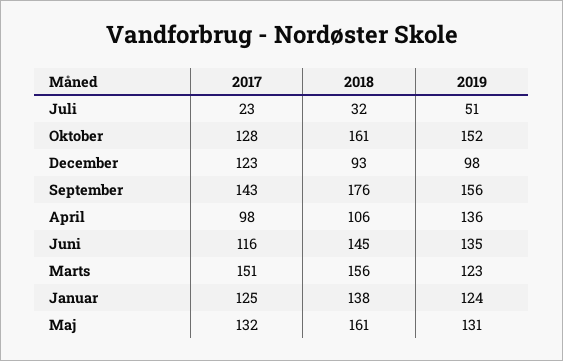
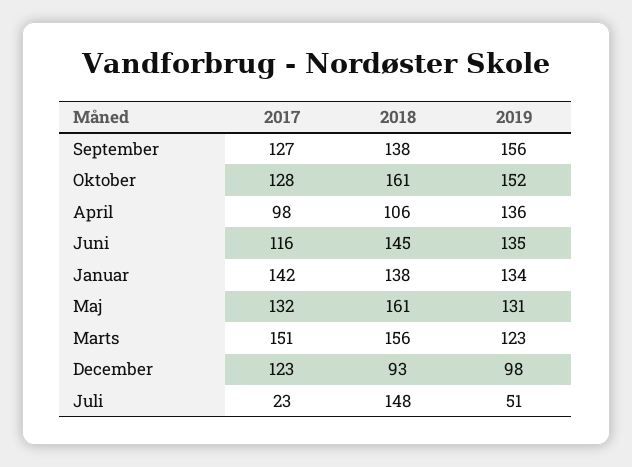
  {
    "2017": {
      "Juli": 23,
      "Oktober": 128,
      "December": 123,
-     "September": 143,
+     "September": 127,
      "April": 98,
      "Juni": 116,
      "Marts": 151,
-     "Januar": 125,
+     "Januar": 142,
      "Maj": 132
    },
    "2018": {
-     "Juli": 32,
+     "Juli": 148,
      "Oktober": 161,
      "December": 93,
-     "September": 176,
+     "September": 138,
      "April": 106,
      "Juni": 145,
      "Marts": 156,
      "Januar": 138,
      "Maj": 161
    },
    "2019": {
      "Juli": 51,
      "Oktober": 152,
      "December": 98,
      "September": 156,
      "April": 136,
      "Juni": 135,
      "Marts": 123,
-     "Januar": 124,
+     "Januar": 134,
      "Maj": 131
    }
  }

